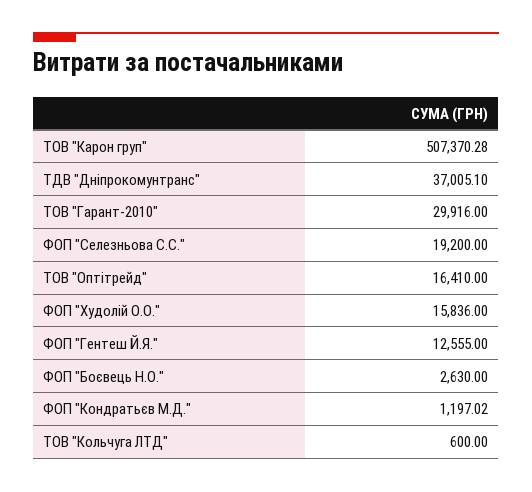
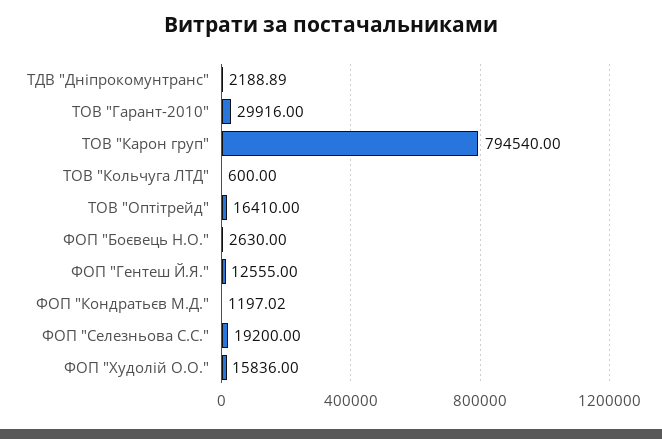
  {
-   "ТОВ \"Карон груп\"": 507370.28,
+   "ТОВ \"Карон груп\"": 794540,
-   "ТДВ \"Дніпрокомунтранс\"": 37005.1,
+   "ТДВ \"Дніпрокомунтранс\"": 2188.89,
    "ТОВ \"Гарант-2010\"": 29916,
    "ФОП \"Селезньова С.С.\"": 19200,
    "ТОВ \"Оптітрейд\"": 16410,
    "ФОП \"Худолій О.О.\"": 15836,
    "ФОП \"Гентеш Й.Я.\"": 12555,
    "ФОП \"Боєвець Н.О.\"": 2630,
    "ФОП \"Кондратьєв М.Д.\"": 1197.02,
    "ТОВ \"Кольчуга ЛТД\"": 600
  }

